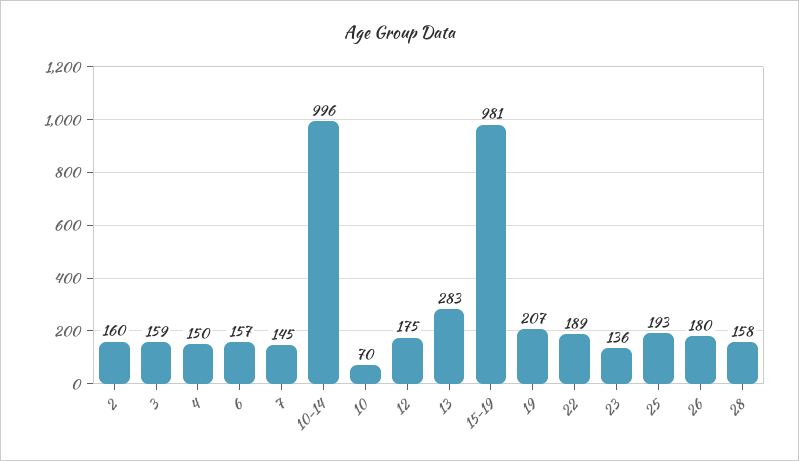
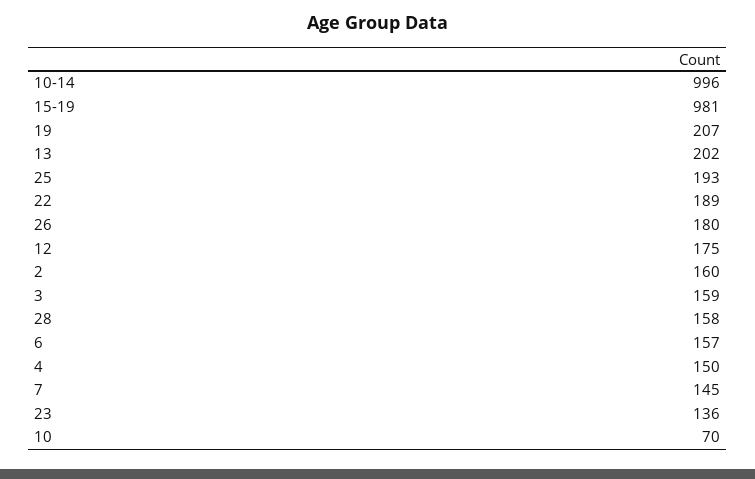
  {
    "2": 160,
    "3": 159,
    "4": 150,
    "6": 157,
    "7": 145,
    "10-14": 996,
    "10": 70,
    "12": 175,
-   "13": 283,
+   "13": 202,
    "15-19": 981,
    "19": 207,
    "22": 189,
    "23": 136,
    "25": 193,
    "26": 180,
    "28": 158
  }

